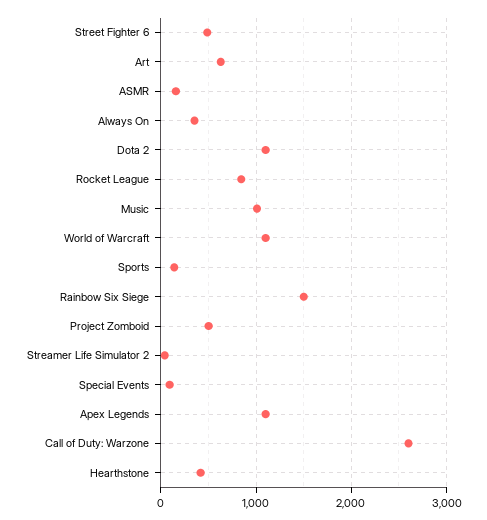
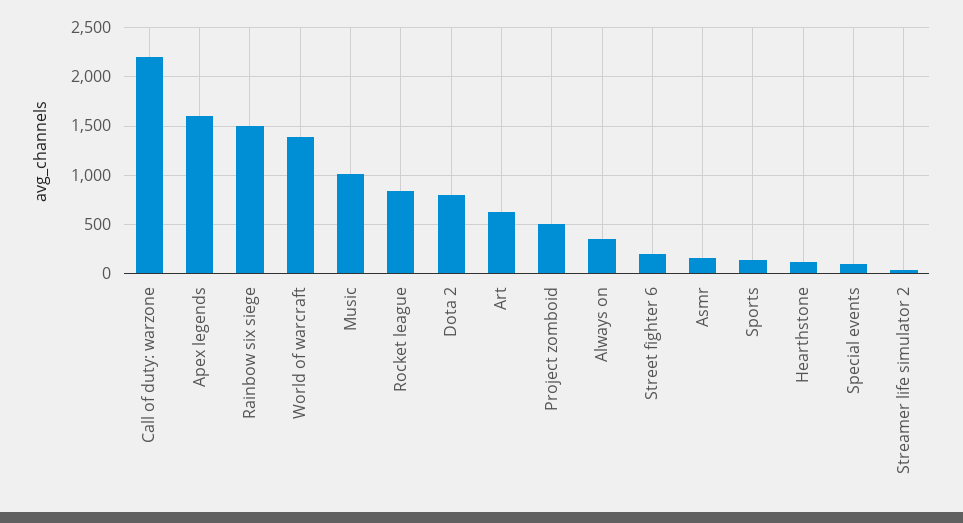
  {
-   "Street Fighter 6": 500,
+   "Street Fighter 6": 200,
    "Art": 600,
    "ASMR": 200,
    "Always On": 400,
-   "Dota 2": 1100,
+   "Dota 2": 800,
    "Rocket League": 800,
    "Music": 1000,
-   "World of Warcraft": 1100,
+   "World of Warcraft": 1400,
    "Sports": 100,
    "Rainbow Six Siege": 1500,
    "Project Zomboid": 500,
    "Streamer Life Simulator 2": 0,
    "Special Events": 100,
-   "Apex Legends": 1100,
+   "Apex Legends": 1600,
-   "Call of Duty: Warzone": 2600,
+   "Call of Duty: Warzone": 2200,
-   "Hearthstone": 400
+   "Hearthstone": 100
  }

